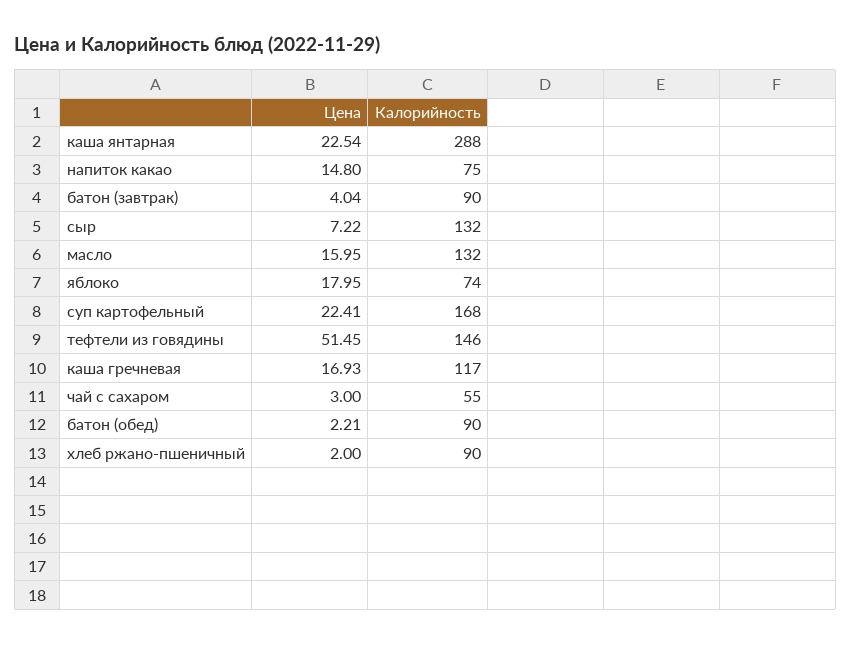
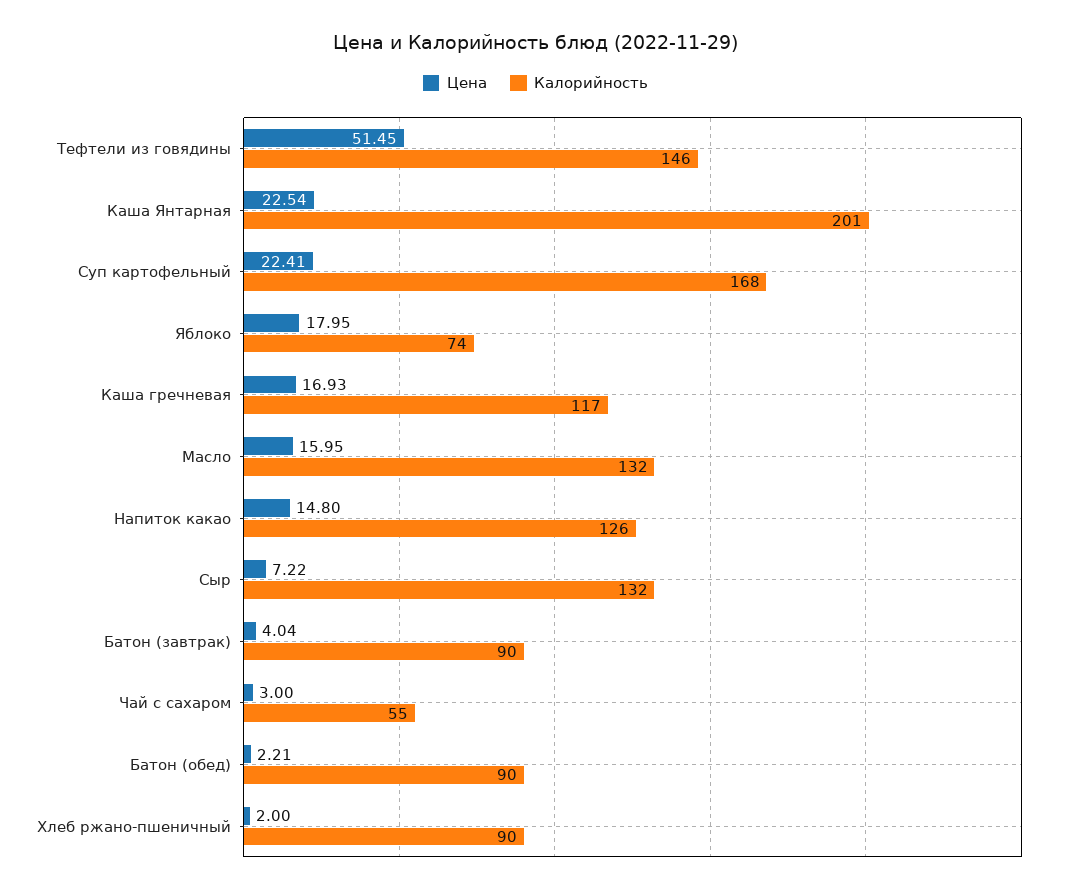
  {
    "Цена": {
      "каша янтарная": 22.54,
      "напиток какао": 14.8,
      "батон (завтрак)": 4.04,
      "сыр": 7.22,
      "масло": 15.95,
      "яблоко": 17.95,
      "суп картофельный": 22.41,
      "тефтели из говядины": 51.45,
      "каша гречневая": 16.93,
      "чай с сахаром": 3,
      "батон (обед)": 2.21,
      "хлеб ржано-пшеничный": 2
    },
    "Калорийность": {
-     "каша янтарная": 288,
+     "каша янтарная": 201,
-     "напиток какао": 75,
+     "напиток какао": 126,
      "батон (завтрак)": 90,
      "сыр": 132,
      "масло": 132,
      "яблоко": 74,
      "суп картофельный": 168,
      "тефтели из говядины": 146,
      "каша гречневая": 117,
      "чай с сахаром": 55,
      "батон (обед)": 90,
      "хлеб ржано-пшеничный": 90
    }
  }

